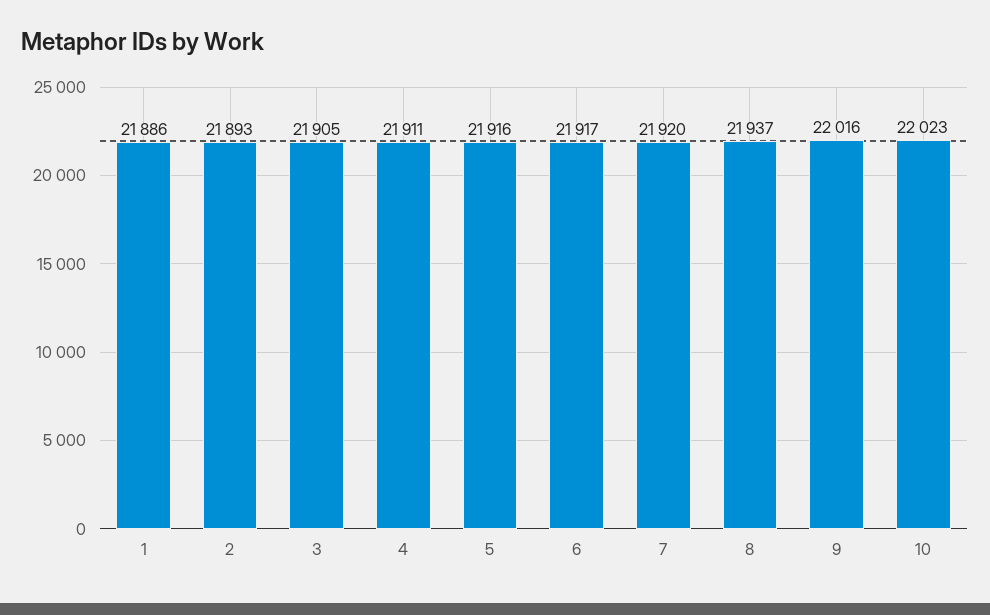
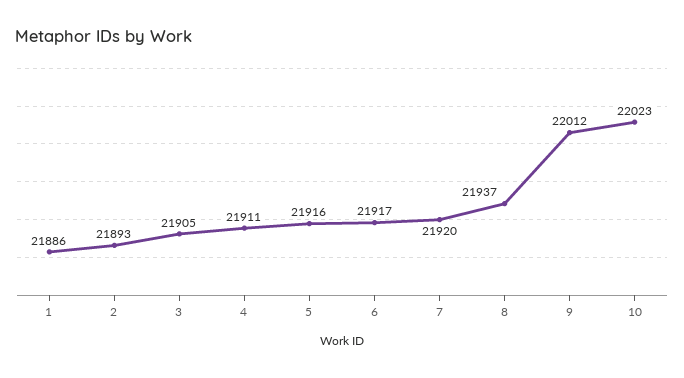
  {
    "1": 21886,
    "2": 21893,
    "3": 21905,
    "4": 21911,
    "5": 21916,
    "6": 21917,
    "7": 21920,
    "8": 21937,
-   "9": 22016,
+   "9": 22012,
    "10": 22023
  }

